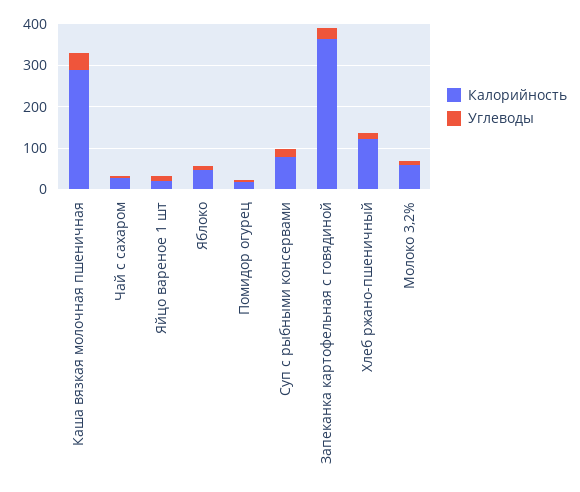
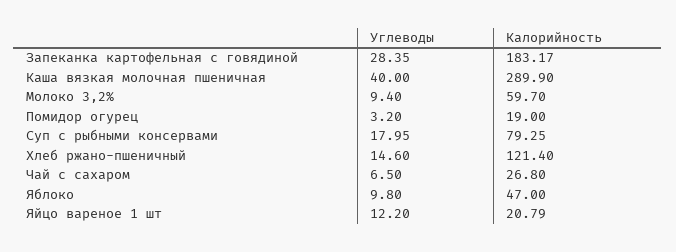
  {
    "Калорийность": {
      "Каша вязкая молочная пшеничная": 289.9,
      "Чай с сахаром": 26.8,
      "Яйцо вареное 1 шт": 20.79,
      "Яблоко": 47,
      "Помидор огурец": 19,
      "Суп с рыбными консервами": 79.25,
-     "Запеканка картофельная с говядиной": 360,
+     "Запеканка картофельная с говядиной": 183.17,
      "Хлеб ржано-пшеничный": 121.4,
      "Молоко 3,2%": 59.7
    },
    "Углеводы": {
      "Каша вязкая молочная пшеничная": 40,
      "Чай с сахаром": 6.5,
      "Яйцо вареное 1 шт": 12.2,
      "Яблоко": 9.8,
      "Помидор огурец": 3.2,
      "Суп с рыбными консервами": 17.95,
      "Запеканка картофельная с говядиной": 28.35,
      "Хлеб ржано-пшеничный": 14.6,
      "Молоко 3,2%": 9.4
    }
  }

